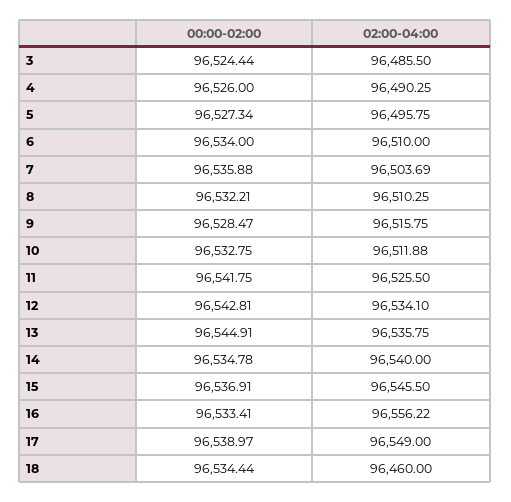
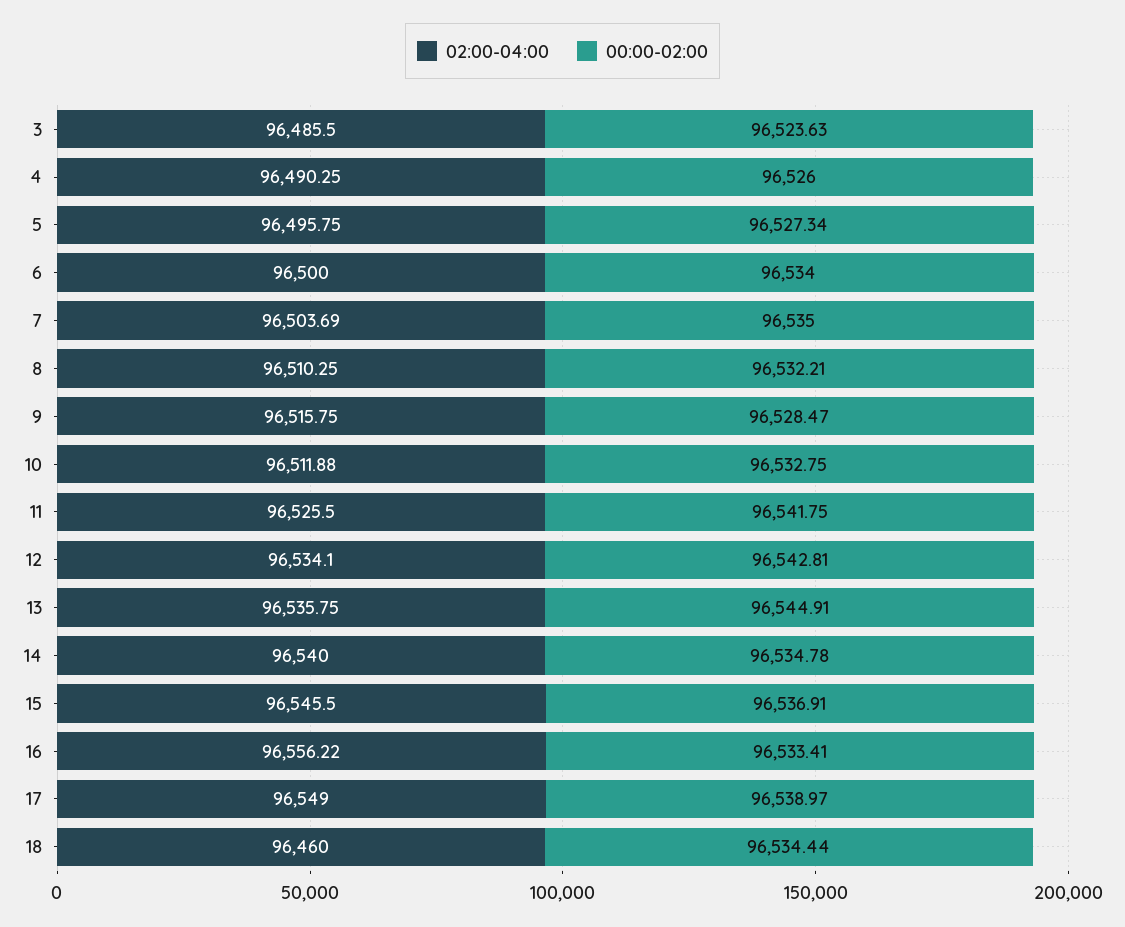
  {
    "00:00-02:00": {
-     "3": 96524.44,
+     "3": 96523.63,
      "4": 96526,
      "5": 96527.34,
      "6": 96534,
-     "7": 96535.88,
+     "7": 96535,
      "8": 96532.21,
      "9": 96528.47,
      "10": 96532.75,
      "11": 96541.75,
      "12": 96542.81,
      "13": 96544.91,
      "14": 96534.78,
      "15": 96536.91,
      "16": 96533.41,
      "17": 96538.97,
      "18": 96534.44
    },
    "02:00-04:00": {
      "3": 96485.5,
      "4": 96490.25,
      "5": 96495.75,
-     "6": 96510,
+     "6": 96500,
      "7": 96503.69,
      "8": 96510.25,
      "9": 96515.75,
      "10": 96511.88,
      "11": 96525.5,
      "12": 96534.1,
      "13": 96535.75,
      "14": 96540,
      "15": 96545.5,
      "16": 96556.22,
      "17": 96549,
      "18": 96460
    }
  }

